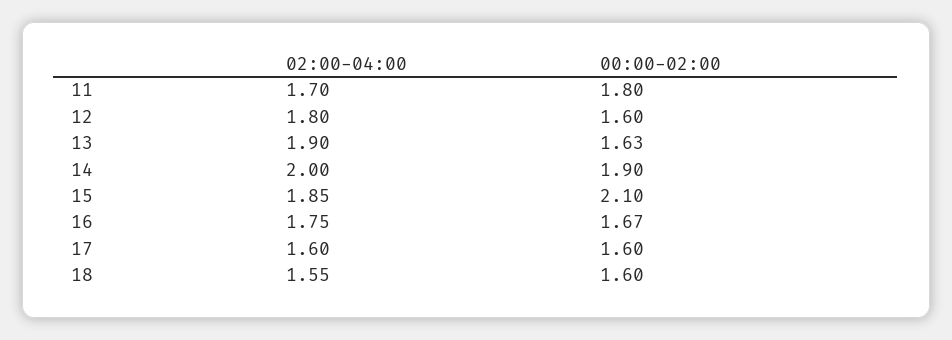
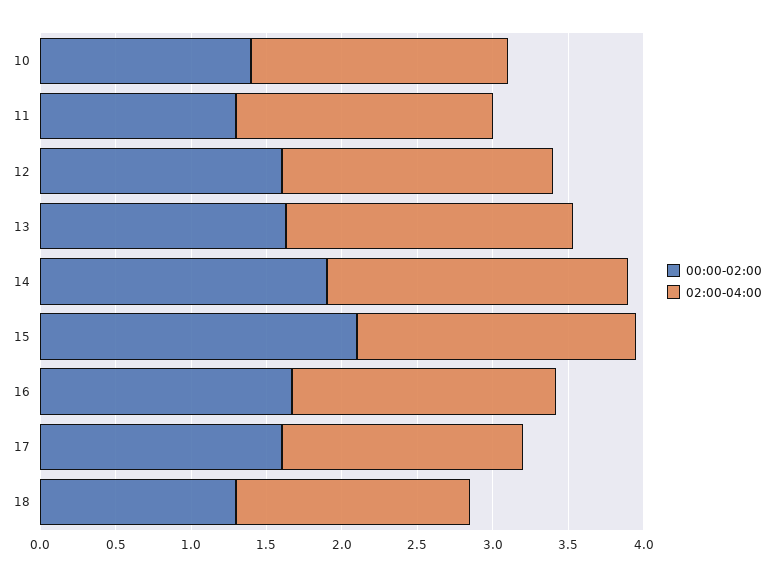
  {
    "02:00-04:00": {
      "11": 1.7,
      "12": 1.8,
      "13": 1.9,
      "14": 2,
      "15": 1.85,
      "16": 1.75,
      "17": 1.6,
-     "18": 1.55
+     "18": 1.55,
+     "10": 1.7
    },
    "00:00-02:00": {
-     "11": 1.8,
+     "11": 1.3,
      "12": 1.6,
      "13": 1.63,
      "14": 1.9,
      "15": 2.1,
      "16": 1.67,
      "17": 1.6,
-     "18": 1.6
+     "18": 1.3,
+     "10": 1.4
    }
  }

